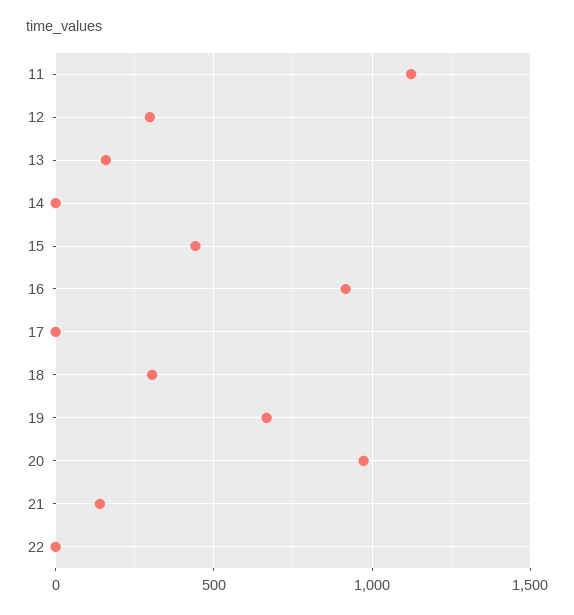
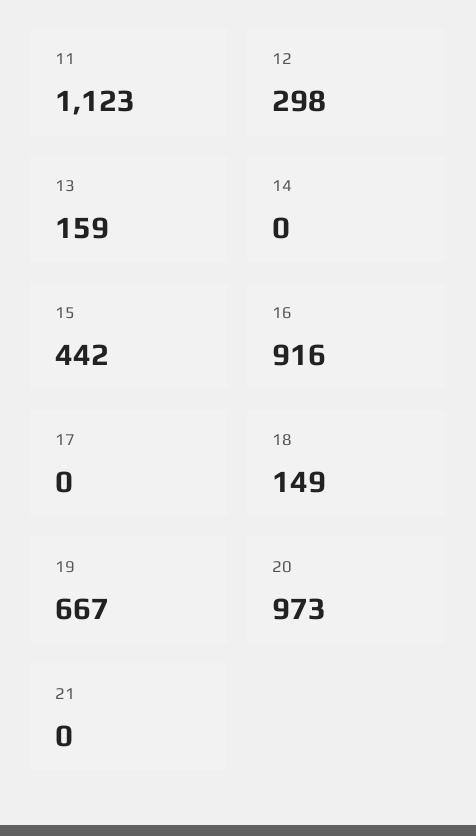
  {
    "11": 1123,
    "12": 298,
    "13": 159,
    "14": 0,
    "15": 442,
    "16": 916,
    "17": 0,
-   "18": 300,
+   "18": 149,
    "19": 667,
    "20": 973,
-   "21": 150,
+   "21": 0
-   "22": 0
  }

